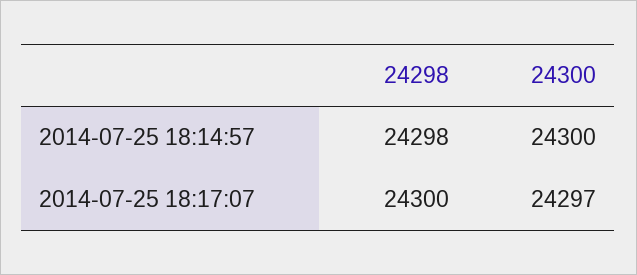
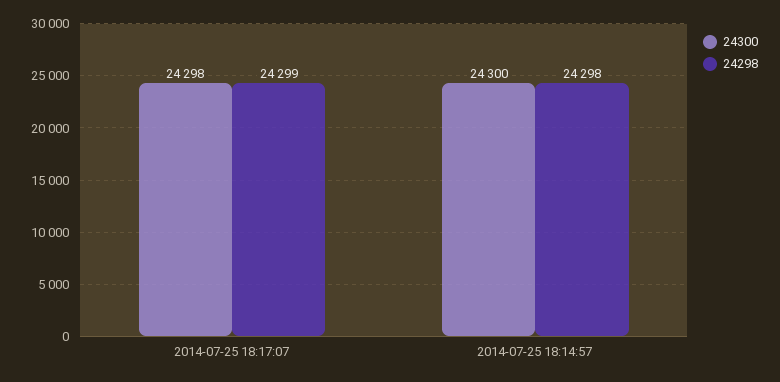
  {
    "24298": {
      "2014-07-25 18:14:57": 24298,
-     "2014-07-25 18:17:07": 24300
+     "2014-07-25 18:17:07": 24299
    },
    "24300": {
      "2014-07-25 18:14:57": 24300,
-     "2014-07-25 18:17:07": 24297
+     "2014-07-25 18:17:07": 24298
    }
  }

